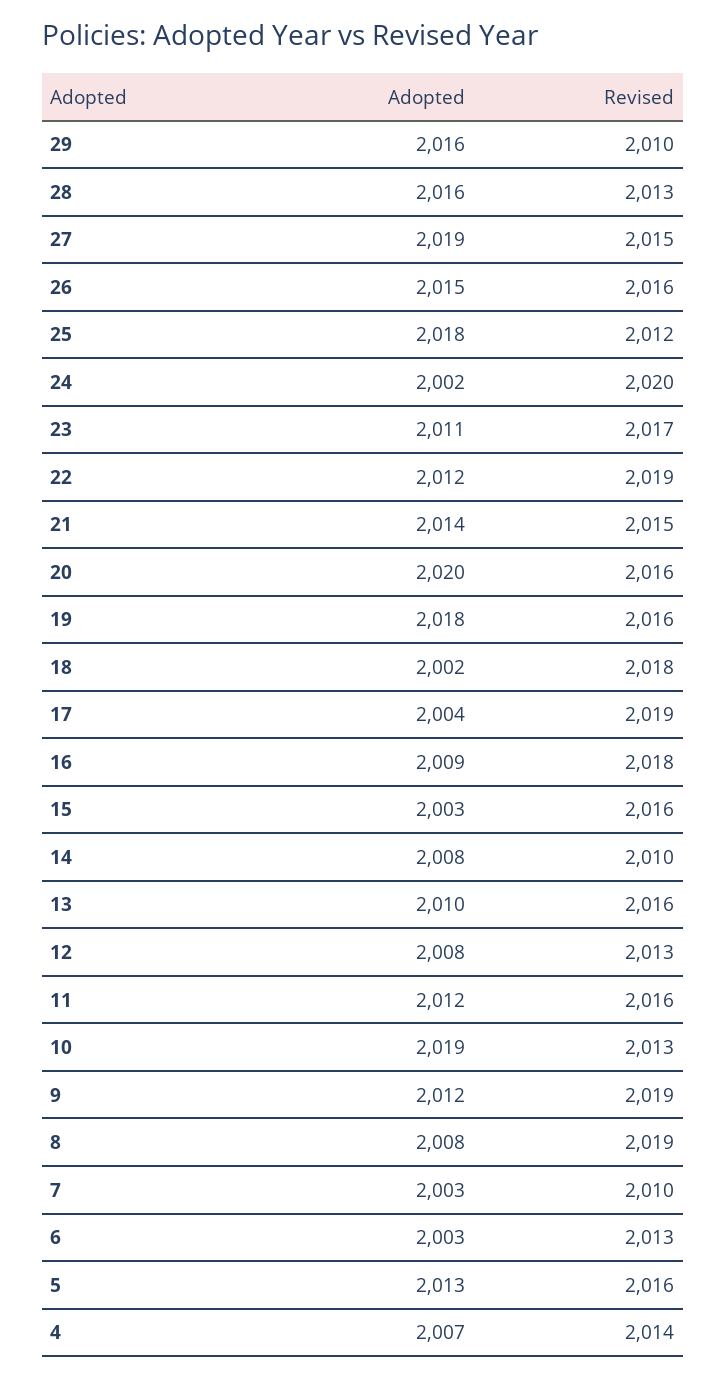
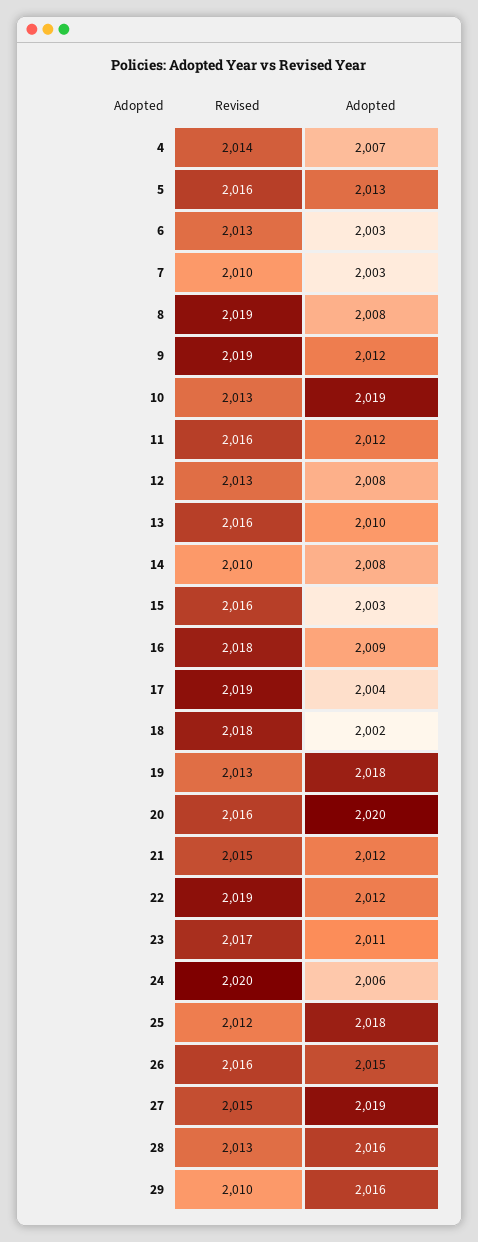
  {
    "Adopted": {
      "29": 2016,
      "28": 2016,
      "27": 2019,
      "26": 2015,
      "25": 2018,
-     "24": 2002,
+     "24": 2006,
      "23": 2011,
      "22": 2012,
-     "21": 2014,
+     "21": 2012,
      "20": 2020,
      "19": 2018,
      "18": 2002,
      "17": 2004,
      "16": 2009,
      "15": 2003,
      "14": 2008,
      "13": 2010,
      "12": 2008,
      "11": 2012,
      "10": 2019,
      "9": 2012,
      "8": 2008,
      "7": 2003,
      "6": 2003,
      "5": 2013,
      "4": 2007
    },
    "Revised": {
      "29": 2010,
      "28": 2013,
      "27": 2015,
      "26": 2016,
      "25": 2012,
      "24": 2020,
      "23": 2017,
      "22": 2019,
      "21": 2015,
      "20": 2016,
-     "19": 2016,
+     "19": 2013,
      "18": 2018,
      "17": 2019,
      "16": 2018,
      "15": 2016,
      "14": 2010,
      "13": 2016,
      "12": 2013,
      "11": 2016,
      "10": 2013,
      "9": 2019,
      "8": 2019,
      "7": 2010,
      "6": 2013,
      "5": 2016,
      "4": 2014
    }
  }

